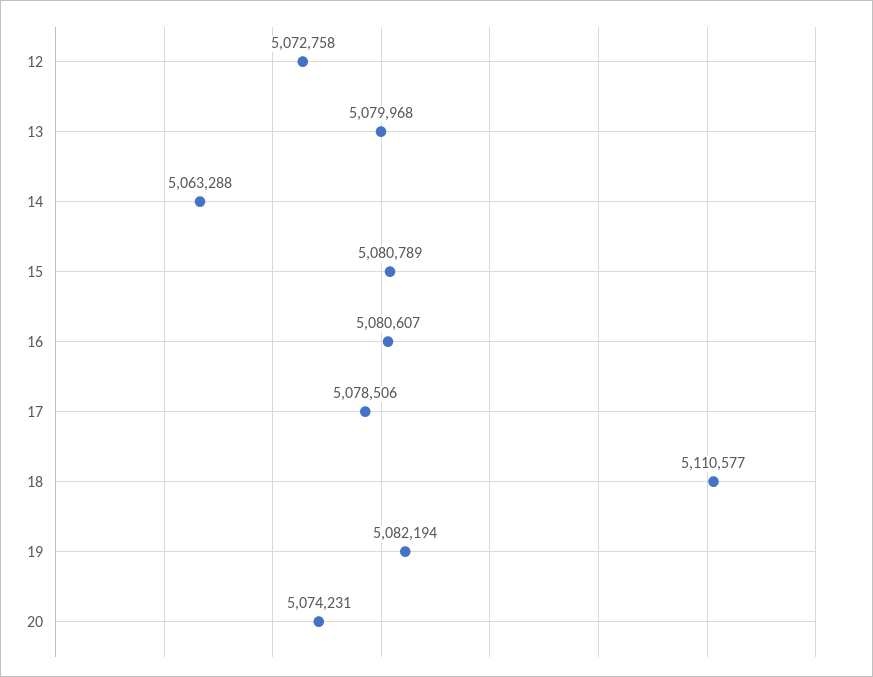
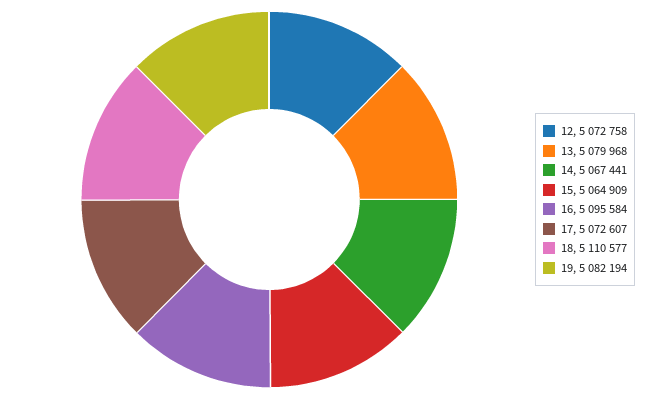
  {
    "12": 5072758,
    "13": 5079968,
-   "14": 5063288,
+   "14": 5067441,
-   "15": 5080789,
+   "15": 5064909,
-   "16": 5080607,
+   "16": 5095584,
-   "17": 5078506,
+   "17": 5072607,
    "18": 5110577,
-   "19": 5082194,
+   "19": 5082194
-   "20": 5074231
  }

